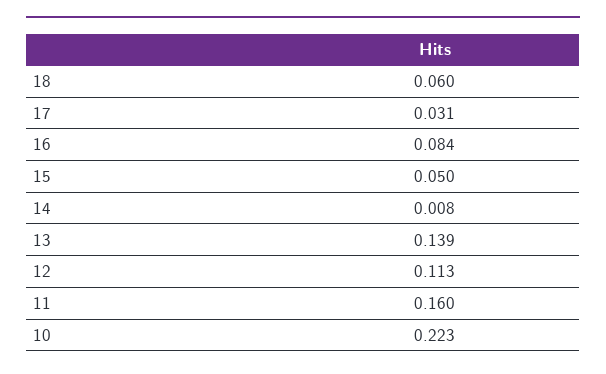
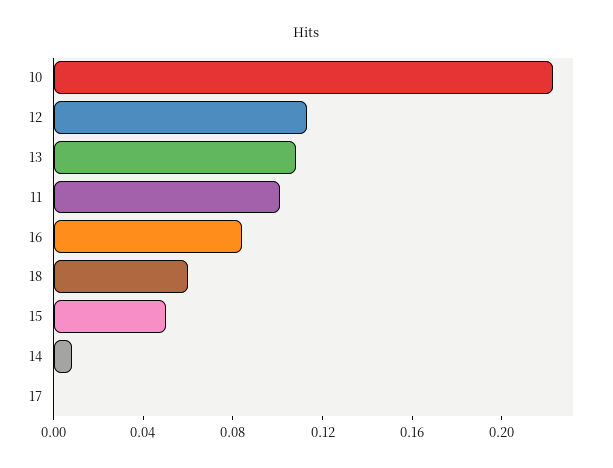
  {
    "18": 0.06,
-   "17": 0.031,
+   "17": 0,
    "16": 0.084,
    "15": 0.05,
    "14": 0.008,
-   "13": 0.139,
+   "13": 0.11,
    "12": 0.113,
-   "11": 0.16,
+   "11": 0.1,
    "10": 0.223
  }

